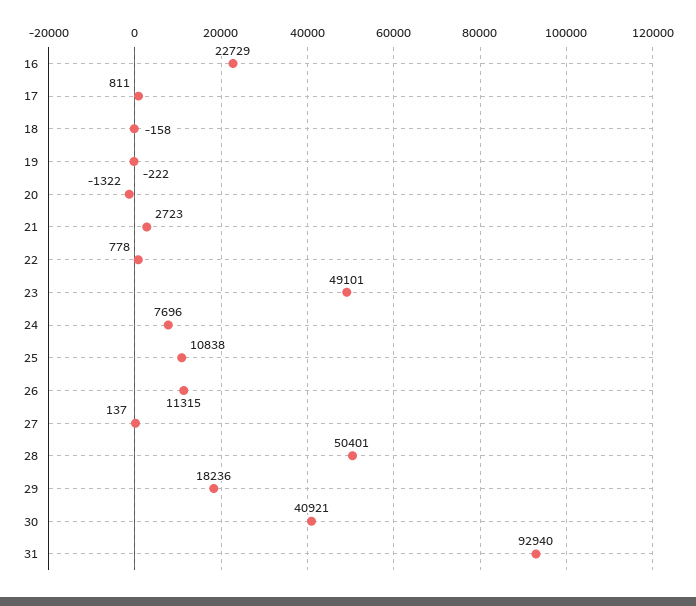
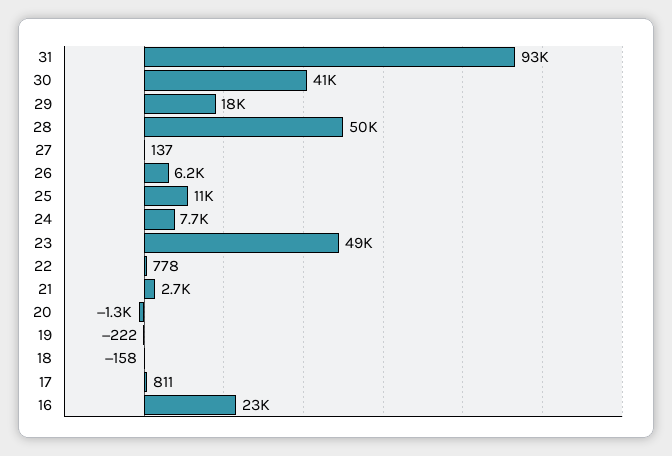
  {
    "16": 22729,
    "17": 811,
    "18": -158,
    "19": -222,
    "20": -1322,
    "21": 2723,
    "22": 778,
    "23": 49101,
    "24": 7696,
    "25": 10838,
-   "26": 11315,
+   "26": 6200,
    "27": 137,
    "28": 50401,
    "29": 18236,
    "30": 40921,
    "31": 92940
  }

